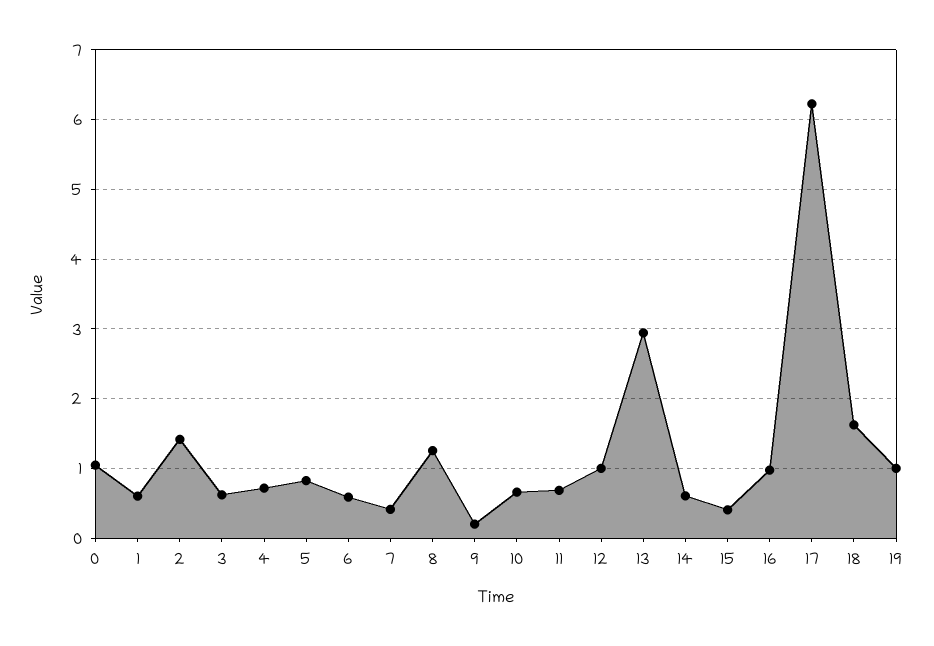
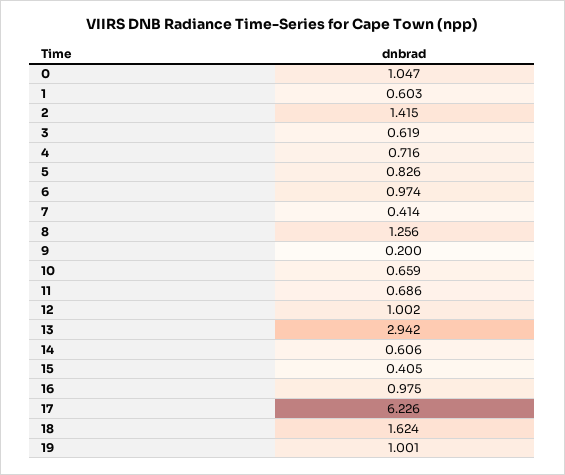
  {
    "0": 1.047,
    "1": 0.603,
    "2": 1.415,
    "3": 0.619,
    "4": 0.716,
    "5": 0.826,
-   "6": 0.6,
+   "6": 0.974,
    "7": 0.414,
    "8": 1.256,
    "9": 0.2,
    "10": 0.659,
    "11": 0.686,
    "12": 1.002,
    "13": 2.942,
    "14": 0.606,
    "15": 0.405,
    "16": 0.975,
    "17": 6.226,
    "18": 1.624,
    "19": 1.001
  }

